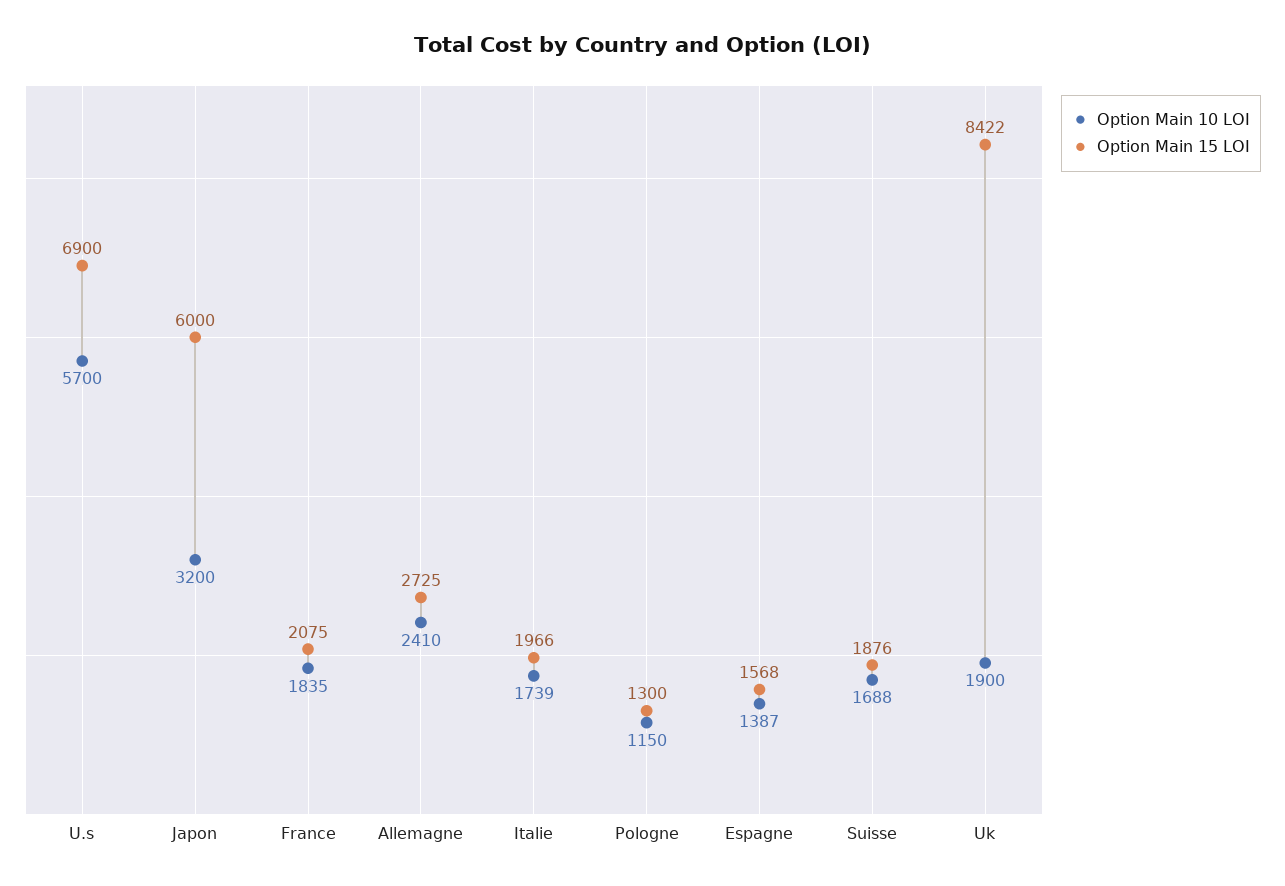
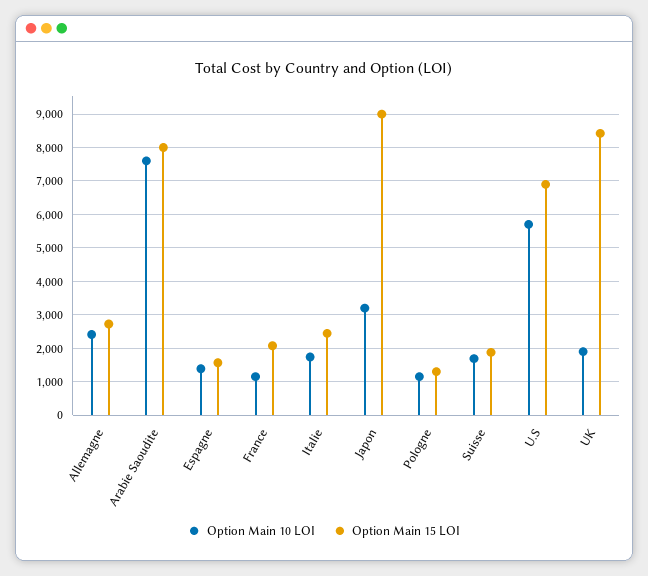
  {
    "Option Main 10 LOI": {
      "U.s": 5700,
      "Japon": 3200,
-     "France": 1835,
+     "France": 1200,
      "Allemagne": 2410,
      "Italie": 1739,
      "Pologne": 1150,
      "Espagne": 1387,
      "Suisse": 1688,
-     "Uk": 1900
+     "Uk": 1900,
+     "Arabie Saoudite": 7600
    },
    "Option Main 15 LOI": {
      "U.s": 6900,
-     "Japon": 6000,
+     "Japon": 9000,
      "France": 2075,
      "Allemagne": 2725,
-     "Italie": 1966,
+     "Italie": 2400,
      "Pologne": 1300,
      "Espagne": 1568,
      "Suisse": 1876,
-     "Uk": 8422
+     "Uk": 8422,
+     "Arabie Saoudite": 8000
    }
  }

